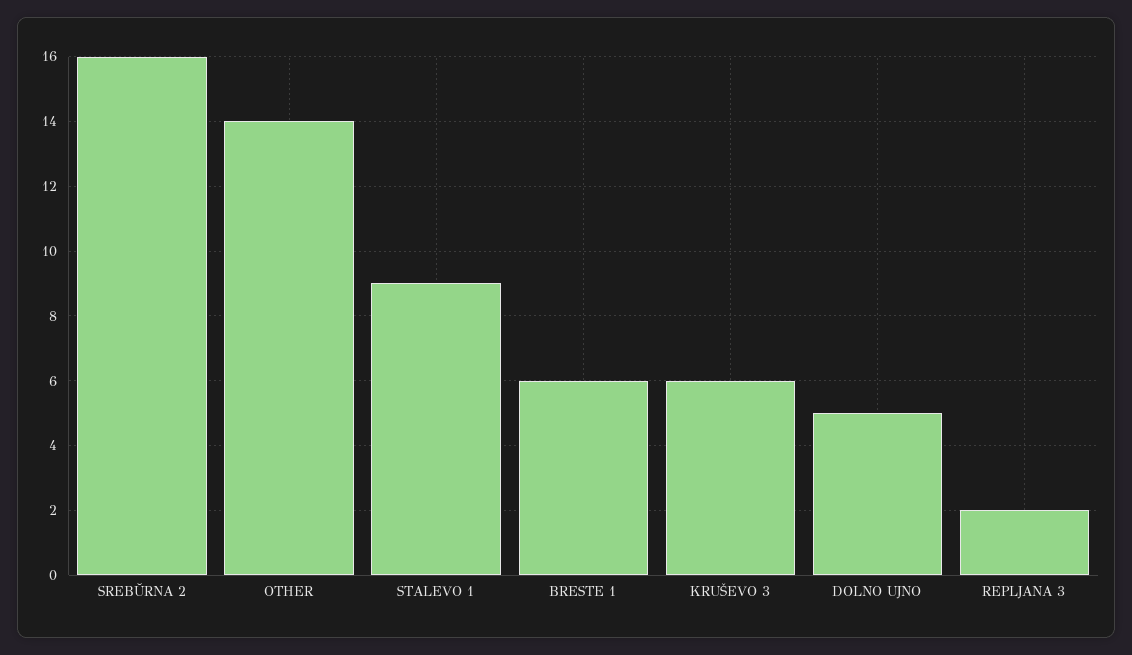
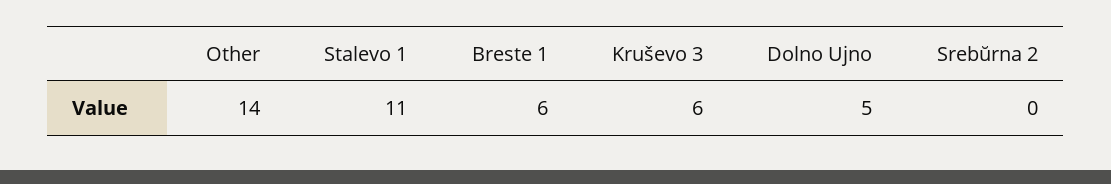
  {
-   "SREBŬRNA 2": 16,
+   "SREBŬRNA 2": 0,
    "OTHER": 14,
-   "STALEVO 1": 9,
+   "STALEVO 1": 11,
    "BRESTE 1": 6,
    "KRUŠEVO 3": 6,
-   "DOLNO UJNO": 5,
+   "DOLNO UJNO": 5
-   "REPLJANA 3": 2
  }

